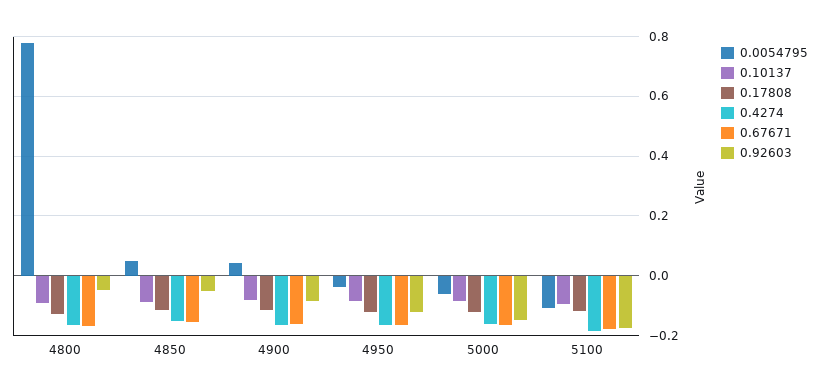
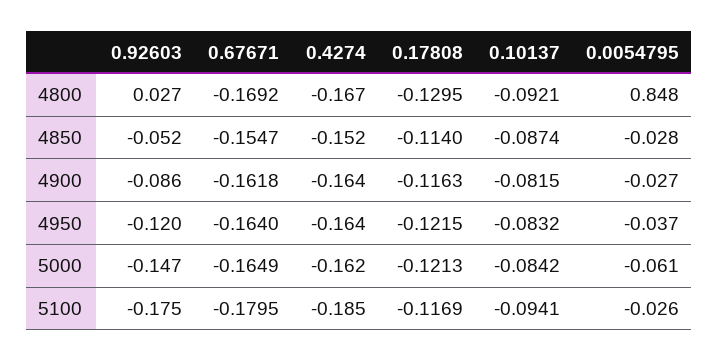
  {
    "0.0054795": {
-     "4800": 0.775,
+     "4800": 0.848,
-     "4850": 0.05,
+     "4850": -0.028,
-     "4900": 0.05,
+     "4900": -0.027,
      "4950": -0.037,
      "5000": -0.061,
-     "5100": -0.1
+     "5100": -0.026
    },
    "0.10137": {
      "4800": -0.0921,
      "4850": -0.0874,
      "4900": -0.0815,
      "4950": -0.0832,
      "5000": -0.0842,
      "5100": -0.0941
    },
    "0.17808": {
      "4800": -0.1295,
      "4850": -0.114,
      "4900": -0.1163,
      "4950": -0.1215,
      "5000": -0.1213,
      "5100": -0.1169
    },
    "0.4274": {
      "4800": -0.167,
      "4850": -0.152,
      "4900": -0.164,
      "4950": -0.164,
      "5000": -0.162,
      "5100": -0.185
    },
    "0.67671": {
      "4800": -0.1692,
      "4850": -0.1547,
      "4900": -0.1618,
      "4950": -0.164,
      "5000": -0.1649,
      "5100": -0.1795
    },
    "0.92603": {
-     "4800": -0.05,
+     "4800": 0.027,
      "4850": -0.052,
      "4900": -0.086,
      "4950": -0.12,
      "5000": -0.147,
      "5100": -0.175
    }
  }

